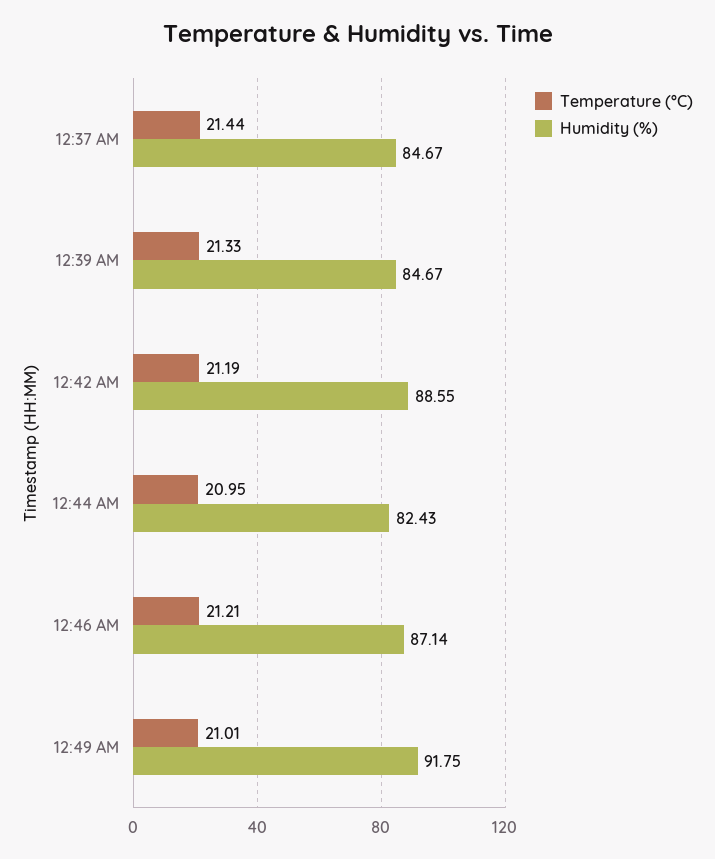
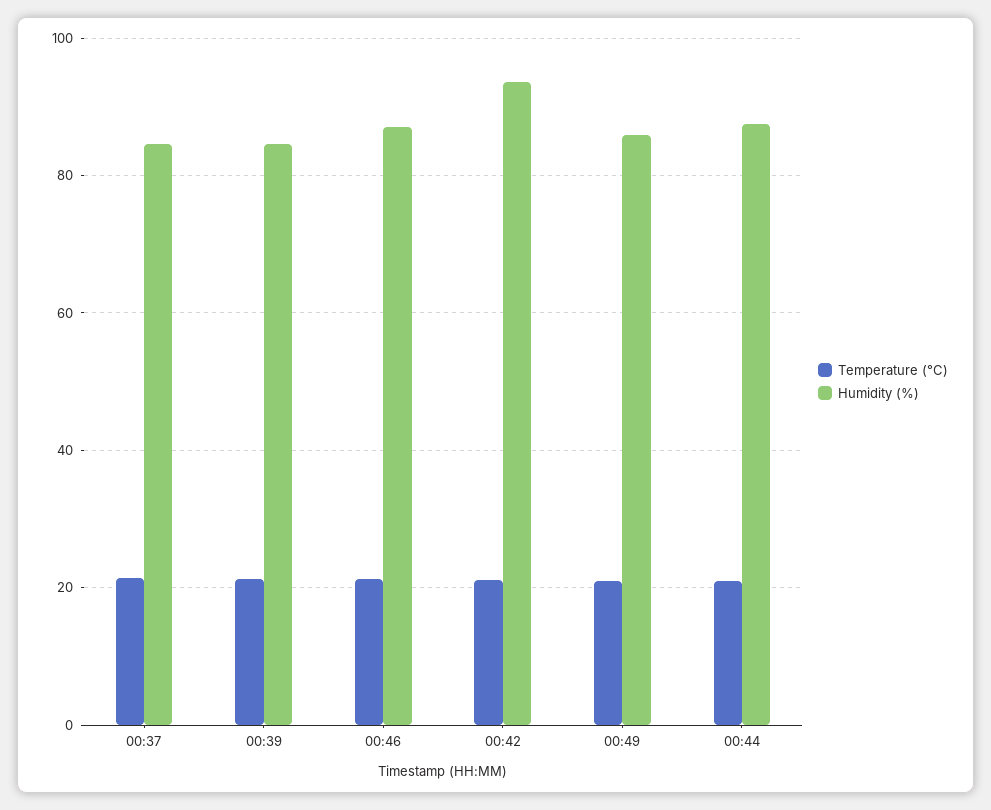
  {
    "Temperature (°C)": {
      "12:37 AM": 21.44,
      "12:39 AM": 21.33,
      "12:42 AM": 21.19,
      "12:44 AM": 20.95,
      "12:46 AM": 21.21,
      "12:49 AM": 21.01
    },
    "Humidity (%)": {
      "12:37 AM": 84.67,
      "12:39 AM": 84.67,
-     "12:42 AM": 88.55,
+     "12:42 AM": 94,
-     "12:44 AM": 82.43,
+     "12:44 AM": 88,
      "12:46 AM": 87.14,
-     "12:49 AM": 91.75
+     "12:49 AM": 86
    }
  }

